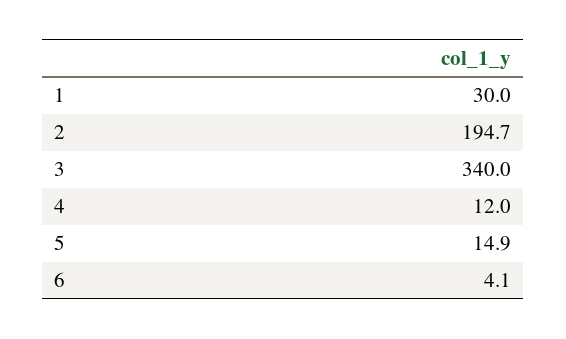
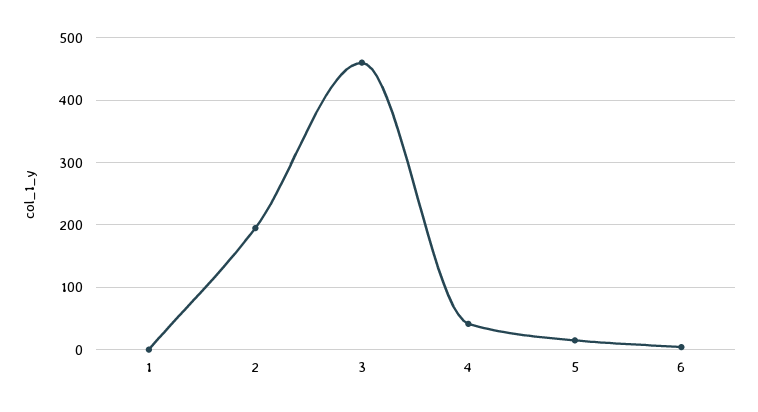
  {
-   "1": 30,
+   "1": 0,
    "2": 194.7,
-   "3": 340,
+   "3": 460,
-   "4": 12,
+   "4": 40,
    "5": 14.9,
    "6": 4.1
  }

